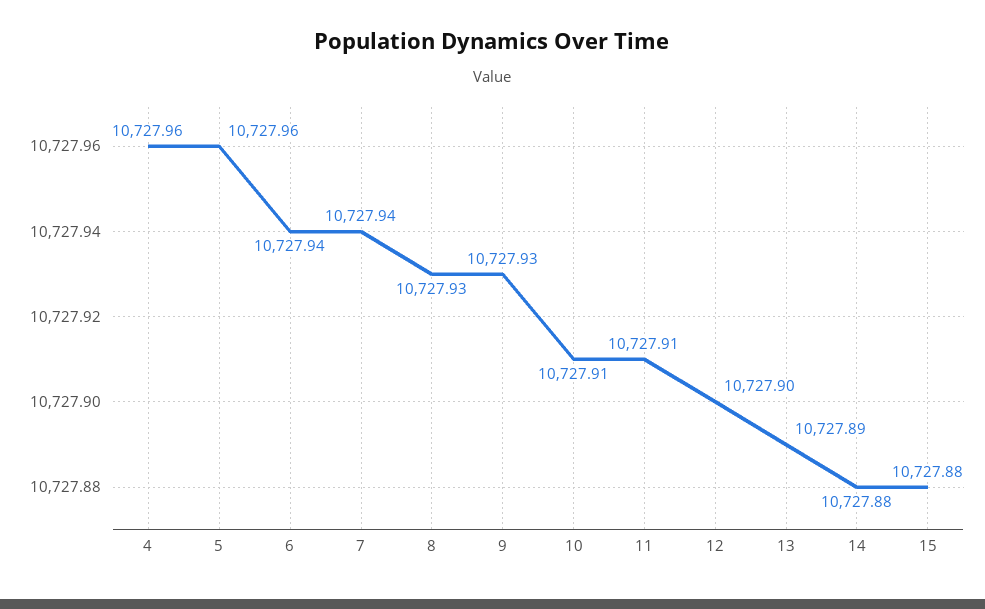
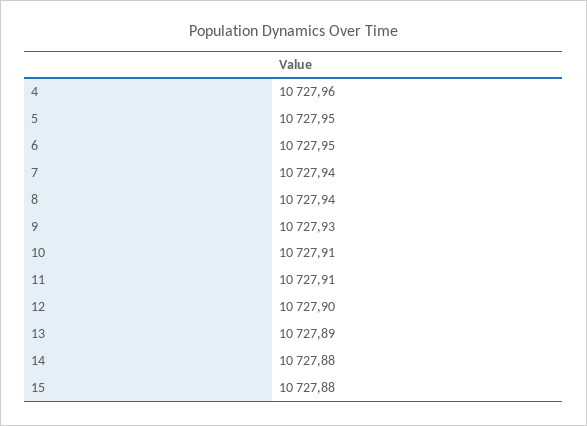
  {
    "4": 10727.96,
-   "5": 10727.96,
+   "5": 10727.95,
-   "6": 10727.94,
+   "6": 10727.95,
    "7": 10727.94,
-   "8": 10727.93,
+   "8": 10727.94,
    "9": 10727.93,
    "10": 10727.91,
    "11": 10727.91,
    "12": 10727.9,
    "13": 10727.89,
    "14": 10727.88,
    "15": 10727.88
  }

